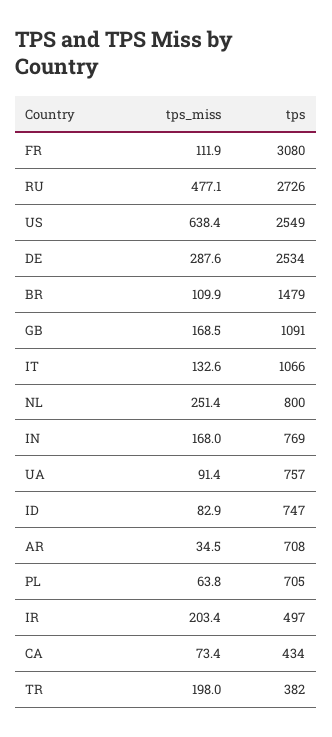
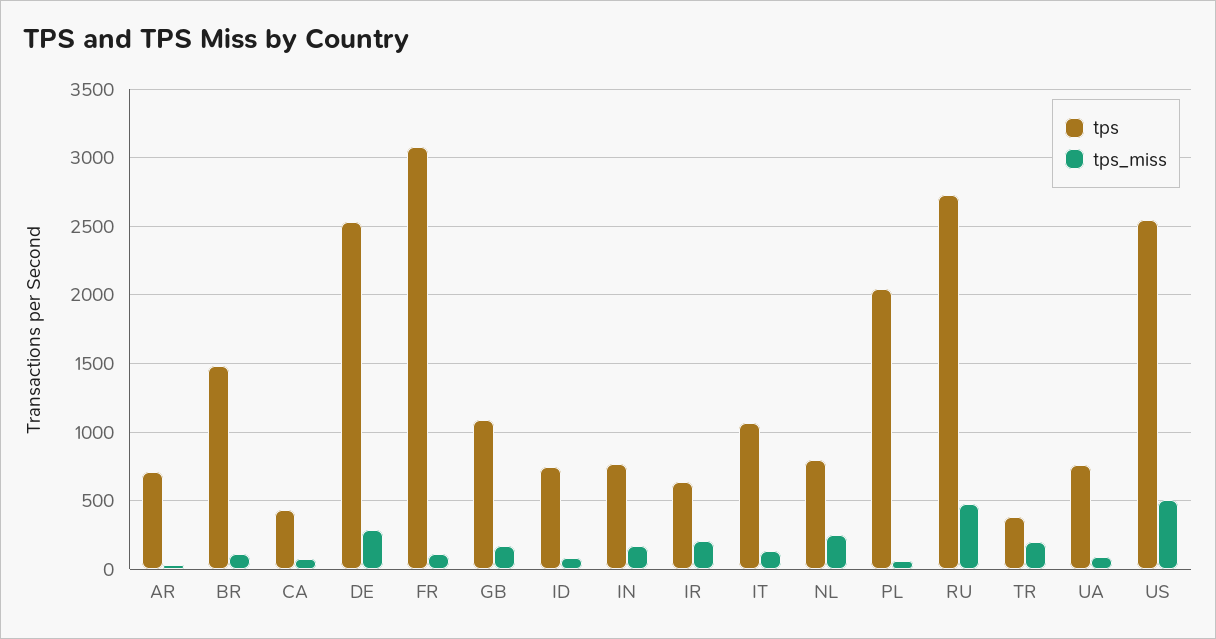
  {
    "tps_miss": {
      "FR": 111.9,
      "RU": 477.1,
-     "US": 638.4,
+     "US": 500,
      "DE": 287.6,
      "BR": 109.9,
      "GB": 168.5,
      "IT": 132.6,
      "NL": 251.4,
      "IN": 168,
      "UA": 91.4,
      "ID": 82.9,
      "AR": 34.5,
      "PL": 63.8,
      "IR": 203.4,
      "CA": 73.4,
      "TR": 198
    },
    "tps": {
      "FR": 3080,
      "RU": 2726,
      "US": 2549,
      "DE": 2534,
      "BR": 1479,
      "GB": 1091,
      "IT": 1066,
      "NL": 800,
      "IN": 769,
      "UA": 757,
      "ID": 747,
      "AR": 708,
-     "PL": 705,
+     "PL": 2050,
-     "IR": 497,
+     "IR": 650,
      "CA": 434,
      "TR": 382
    }
  }

